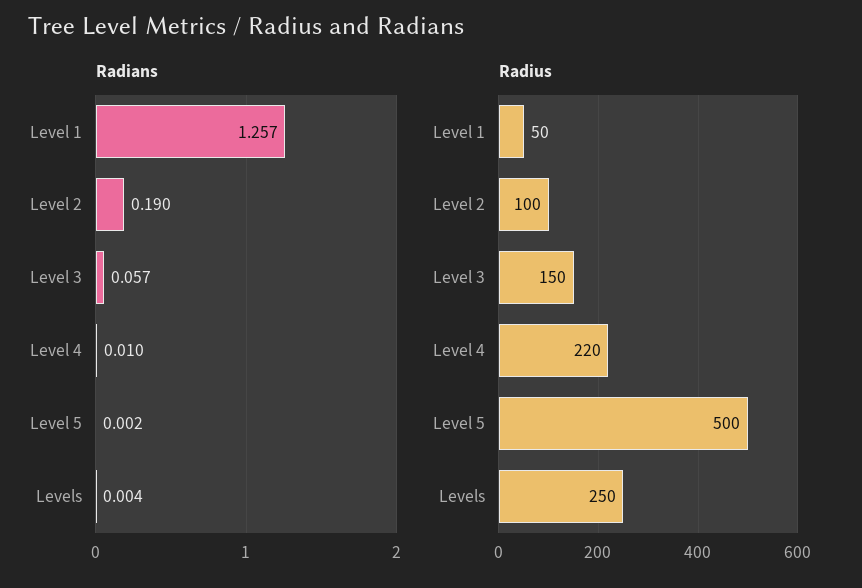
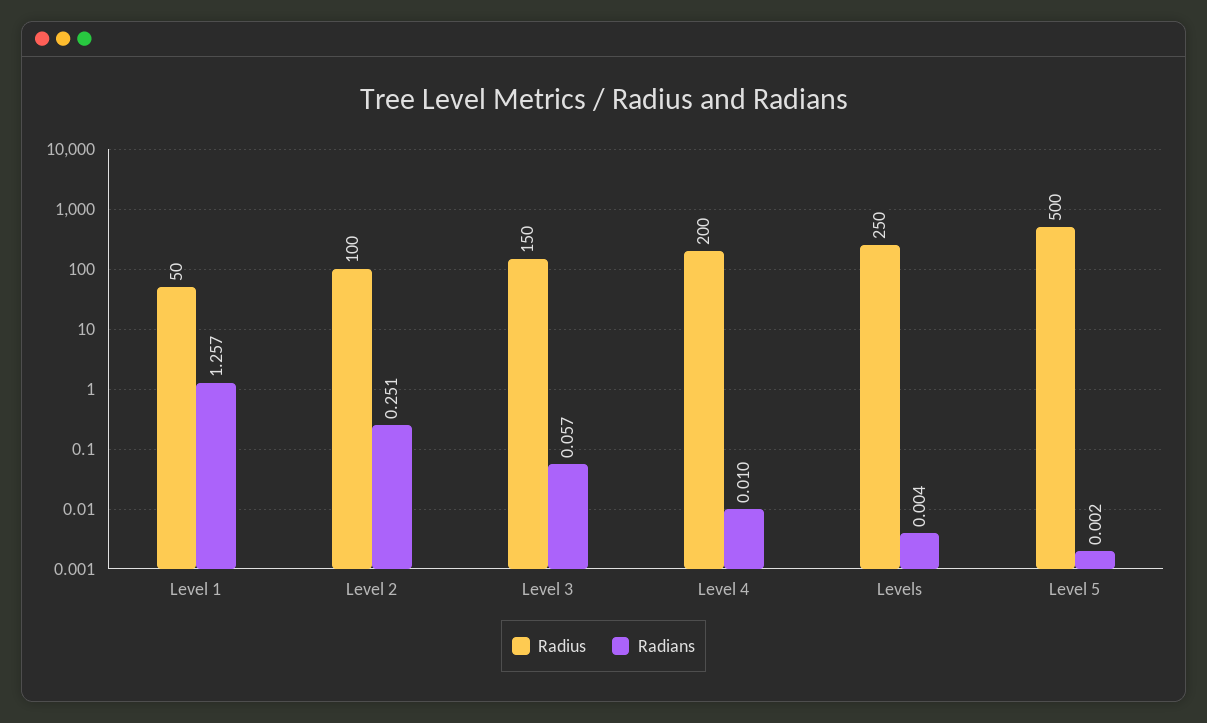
  {
    "Radians": {
      "Level 1": 1.257,
-     "Level 2": 0.19,
+     "Level 2": 0.251,
      "Level 3": 0.057,
      "Level 4": 0.01,
      "Level 5": 0.002,
      "Levels": 0.004
    },
    "Radius": {
      "Level 1": 50,
      "Level 2": 100,
      "Level 3": 150,
-     "Level 4": 220,
+     "Level 4": 200,
      "Level 5": 500,
      "Levels": 250
    }
  }

